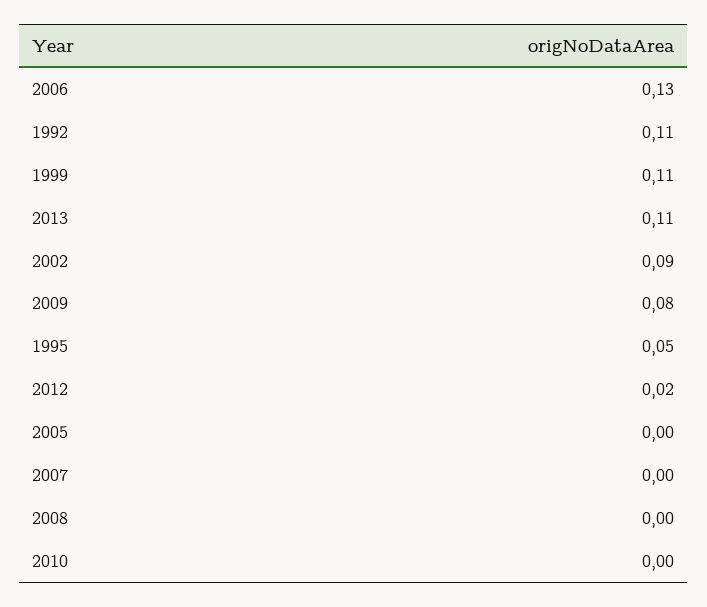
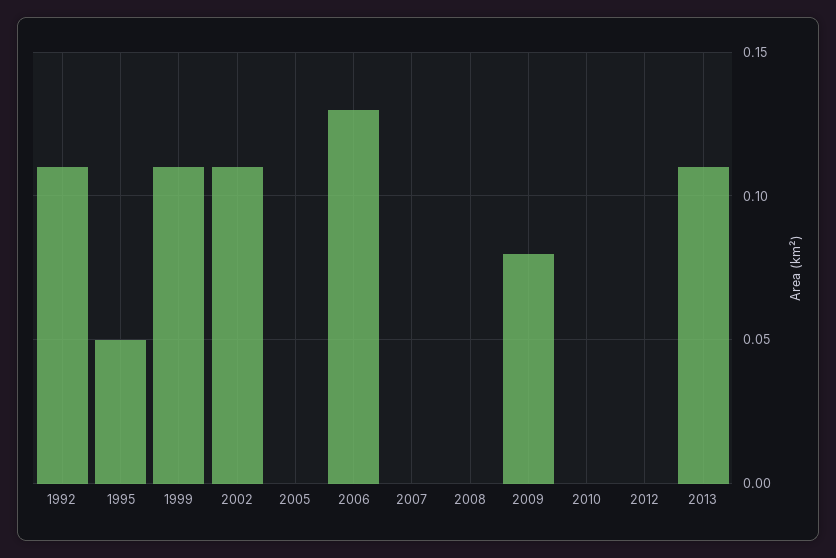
  {
    "2006": 0.13,
    "1992": 0.11,
    "1999": 0.11,
    "2013": 0.11,
-   "2002": 0.09,
+   "2002": 0.11,
    "2009": 0.08,
    "1995": 0.05,
-   "2012": 0.02,
+   "2012": 0,
    "2005": 0,
    "2007": 0,
    "2008": 0,
    "2010": 0
  }

